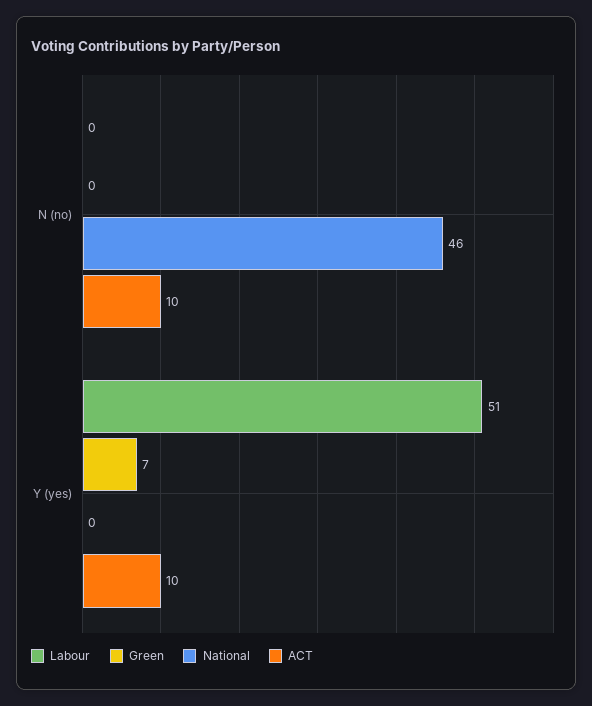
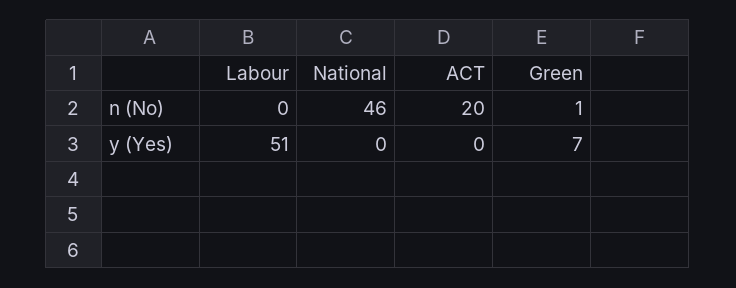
  {
    "Labour": {
      "N (no)": 0,
      "Y (yes)": 51
    },
    "Green": {
-     "N (no)": 0,
+     "N (no)": 1,
      "Y (yes)": 7
    },
    "National": {
      "N (no)": 46,
      "Y (yes)": 0
    },
    "ACT": {
-     "N (no)": 10,
+     "N (no)": 20,
-     "Y (yes)": 10
+     "Y (yes)": 0
    }
  }

